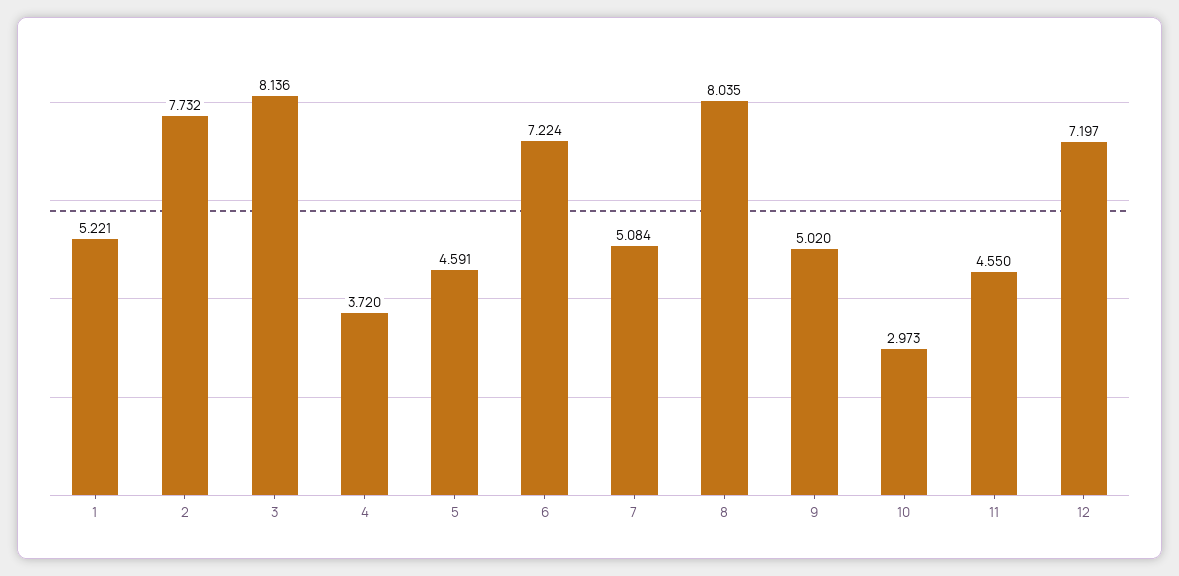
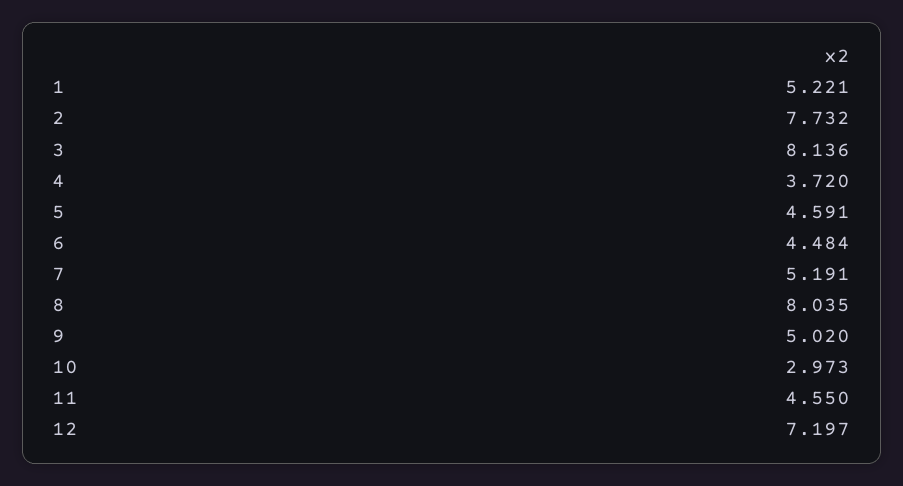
  {
    "1": 5.221,
    "2": 7.732,
    "3": 8.136,
    "4": 3.72,
    "5": 4.591,
-   "6": 7.224,
+   "6": 4.484,
-   "7": 5.084,
+   "7": 5.191,
    "8": 8.035,
    "9": 5.02,
    "10": 2.973,
    "11": 4.55,
    "12": 7.197
  }

